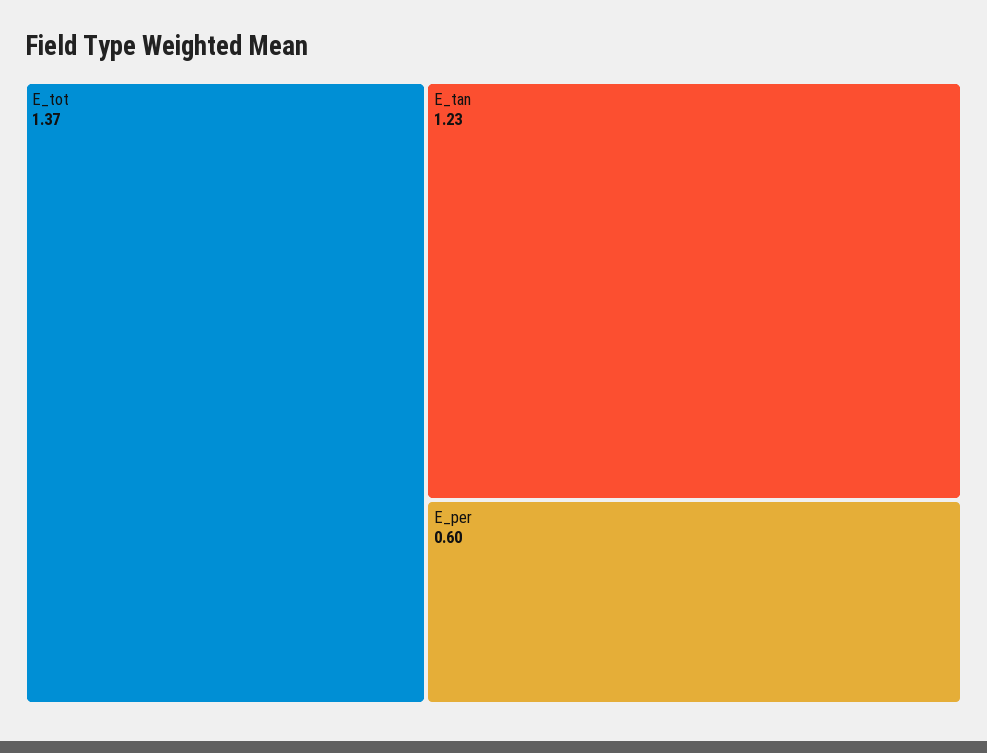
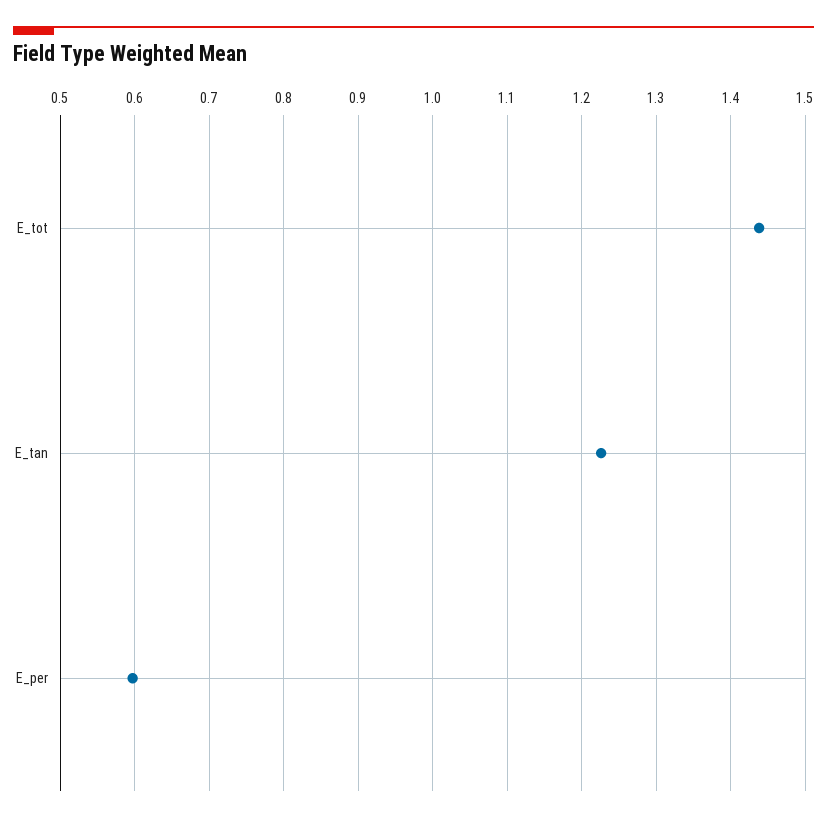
  {
-   "E_tot": 1.37,
+   "E_tot": 1.44,
    "E_tan": 1.23,
    "E_per": 0.6
  }

